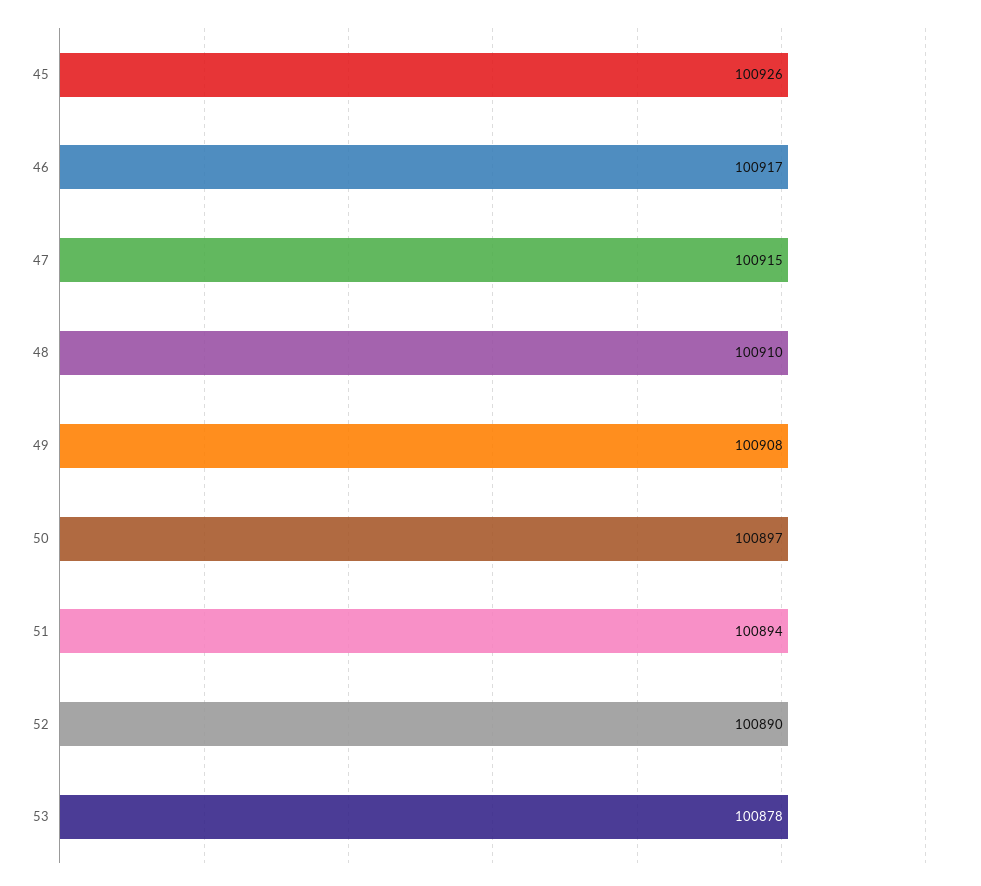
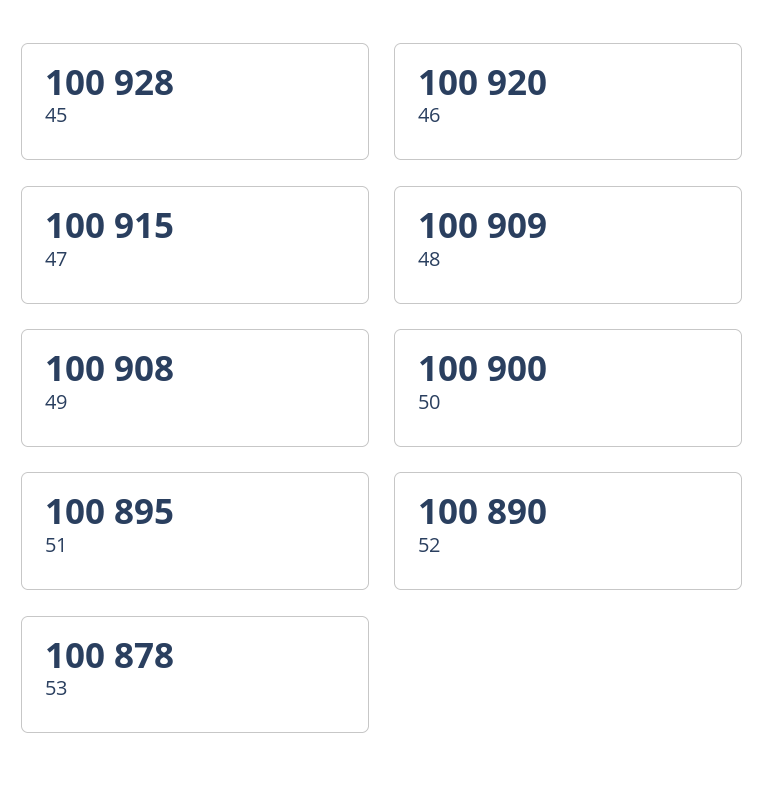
  {
-   "45": 100926,
+   "45": 100928,
-   "46": 100917,
+   "46": 100920,
    "47": 100915,
-   "48": 100910,
+   "48": 100909,
    "49": 100908,
-   "50": 100897,
+   "50": 100900,
-   "51": 100894,
+   "51": 100895,
    "52": 100890,
    "53": 100878
  }

